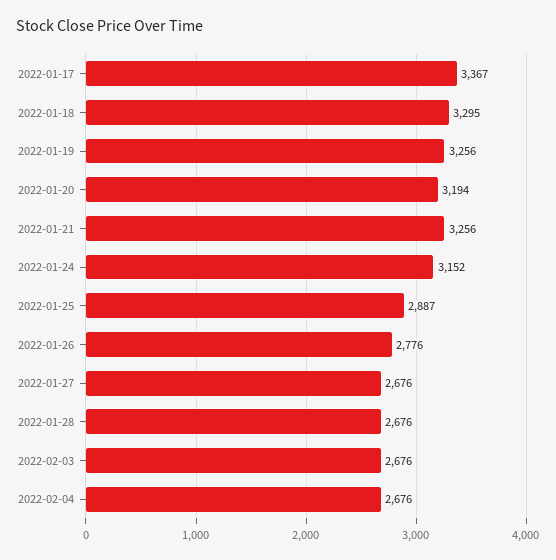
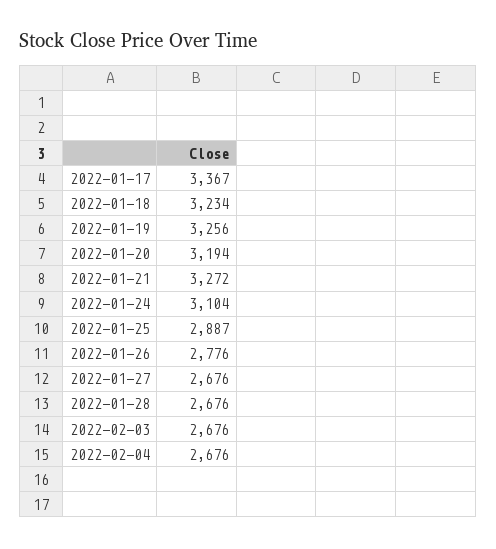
  {
    "2022-01-17": 3367,
-   "2022-01-18": 3295,
+   "2022-01-18": 3234,
    "2022-01-19": 3256,
    "2022-01-20": 3194,
-   "2022-01-21": 3256,
+   "2022-01-21": 3272,
-   "2022-01-24": 3152,
+   "2022-01-24": 3104,
    "2022-01-25": 2887,
    "2022-01-26": 2776,
    "2022-01-27": 2676,
    "2022-01-28": 2676,
    "2022-02-03": 2676,
    "2022-02-04": 2676
  }

